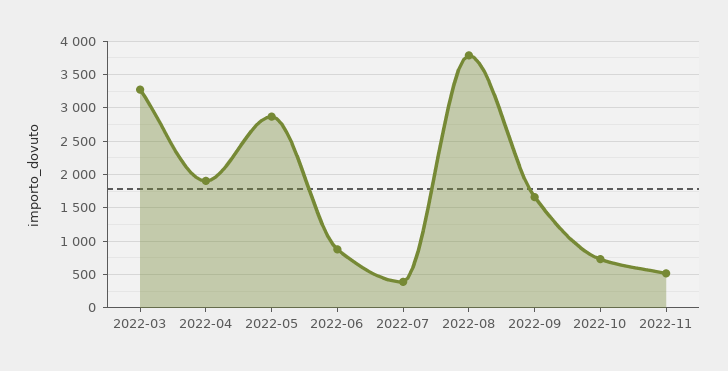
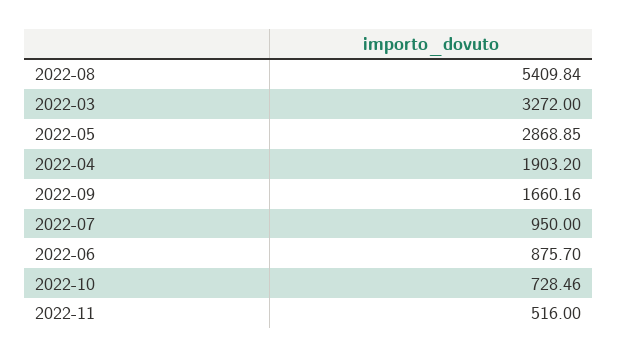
  {
    "2022-03": 3272,
    "2022-04": 1903.2,
    "2022-05": 2868.85,
    "2022-06": 875.7,
-   "2022-07": 400,
+   "2022-07": 950,
-   "2022-08": 3800,
+   "2022-08": 5409.84,
    "2022-09": 1660.16,
    "2022-10": 728.46,
    "2022-11": 516
  }

